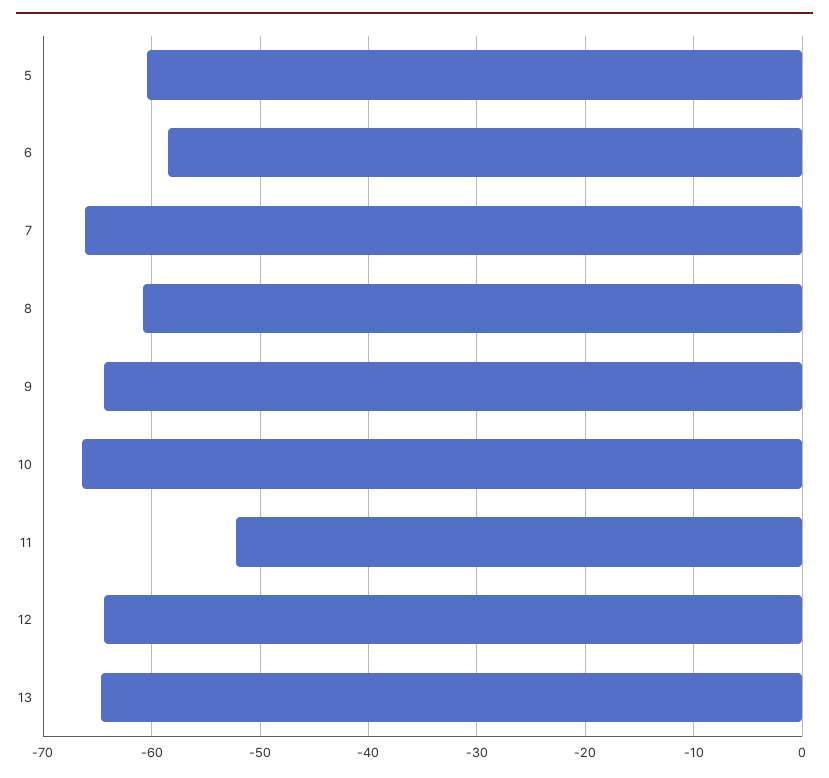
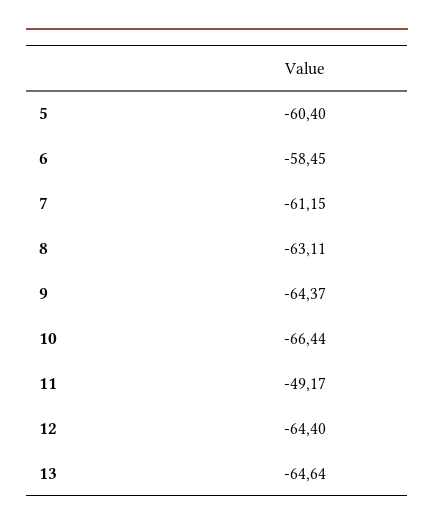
  {
    "5": -60.4,
    "6": -58.45,
-   "7": -66,
+   "7": -61.15,
-   "8": -61,
+   "8": -63.11,
    "9": -64.37,
    "10": -66.44,
-   "11": -52,
+   "11": -49.17,
    "12": -64.4,
    "13": -64.64
  }

